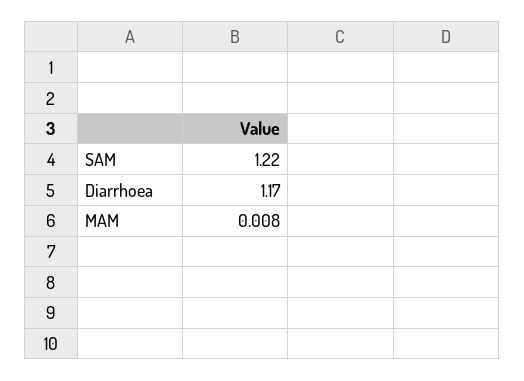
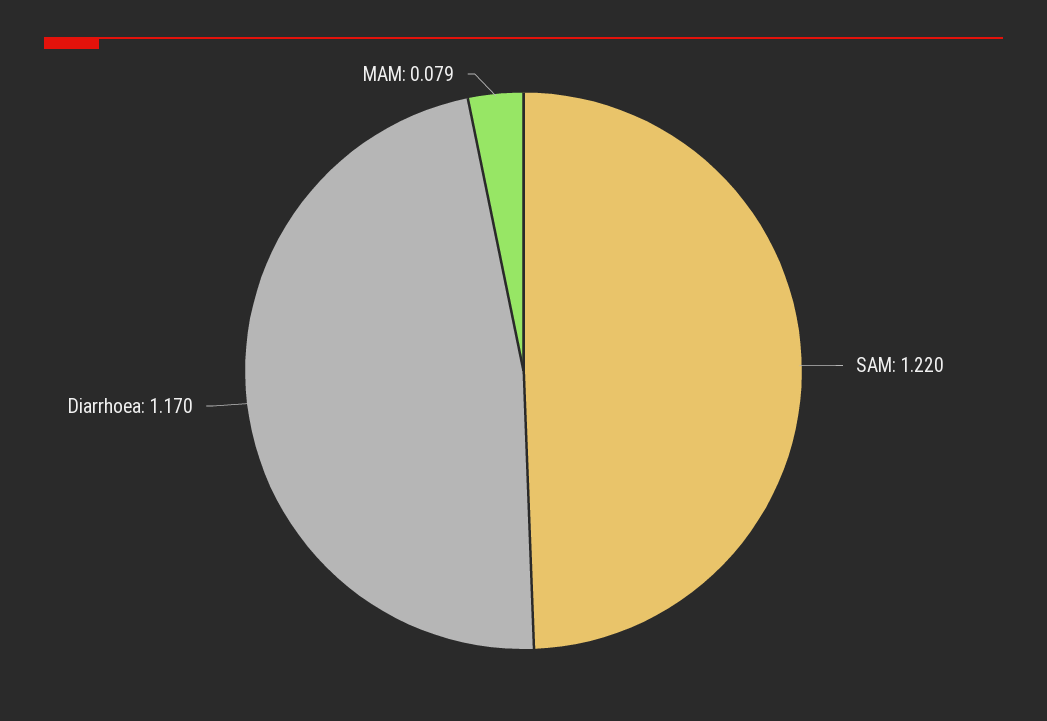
  {
    "SAM": 1.22,
    "Diarrhoea": 1.17,
-   "MAM": 0.008
+   "MAM": 0.079
  }

